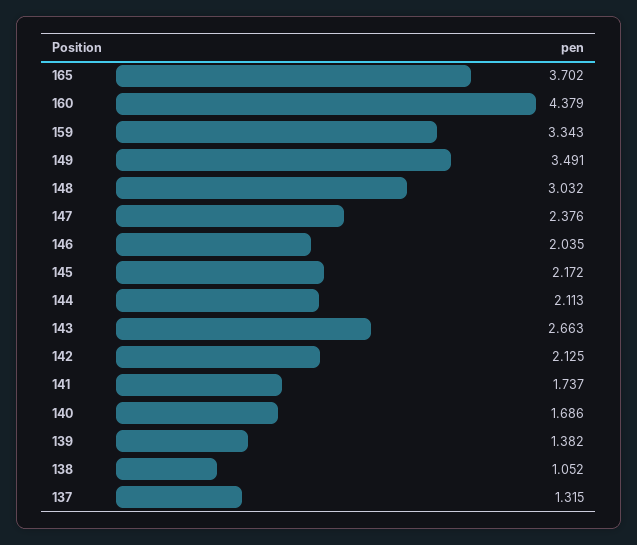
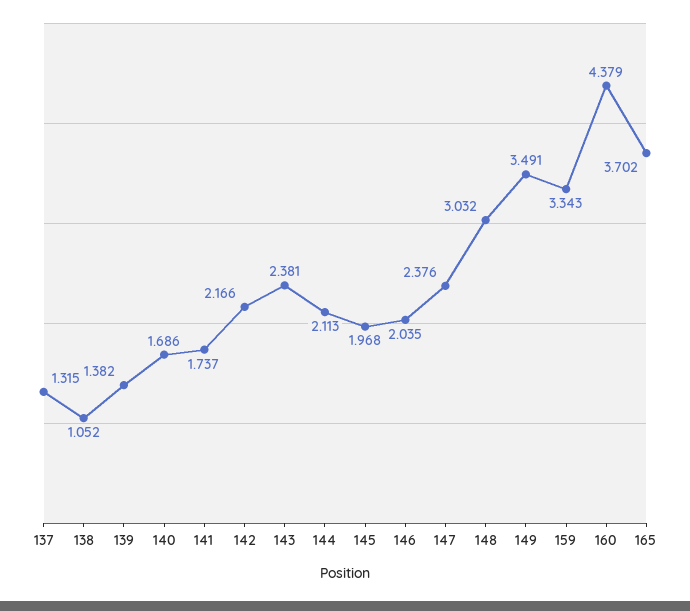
  {
    "165": 3.702,
    "160": 4.379,
    "159": 3.343,
    "149": 3.491,
    "148": 3.032,
    "147": 2.376,
    "146": 2.035,
-   "145": 2.172,
+   "145": 1.968,
    "144": 2.113,
-   "143": 2.663,
+   "143": 2.381,
-   "142": 2.125,
+   "142": 2.166,
    "141": 1.737,
    "140": 1.686,
    "139": 1.382,
    "138": 1.052,
    "137": 1.315
  }

